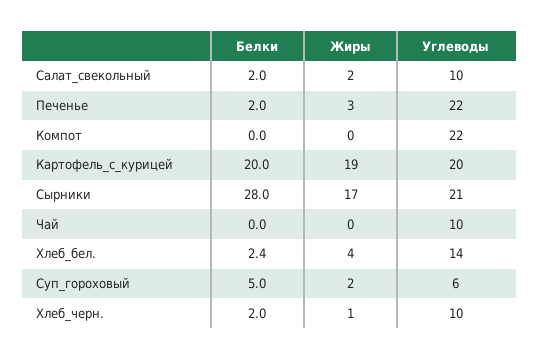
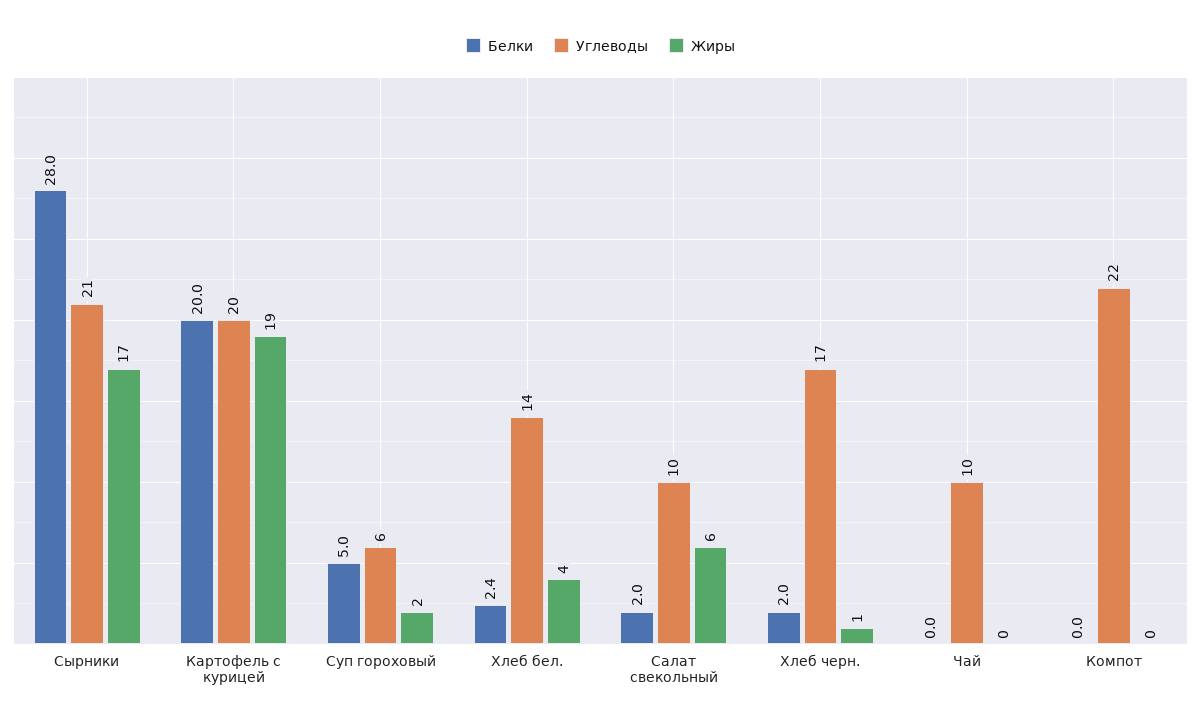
  {
    "Белки": {
      "Салат_свекольный": 2,
-     "Печенье": 2,
      "Компот": 0,
      "Картофель_с_курицей": 20,
      "Сырники": 28,
      "Чай": 0,
      "Хлеб_бел.": 2.4,
      "Суп_гороховый": 5,
      "Хлеб_черн.": 2
    },
    "Жиры": {
-     "Салат_свекольный": 2,
+     "Салат_свекольный": 6,
-     "Печенье": 3,
      "Компот": 0,
      "Картофель_с_курицей": 19,
      "Сырники": 17,
      "Чай": 0,
      "Хлеб_бел.": 4,
      "Суп_гороховый": 2,
      "Хлеб_черн.": 1
    },
    "Углеводы": {
      "Салат_свекольный": 10,
-     "Печенье": 22,
      "Компот": 22,
      "Картофель_с_курицей": 20,
      "Сырники": 21,
      "Чай": 10,
      "Хлеб_бел.": 14,
      "Суп_гороховый": 6,
-     "Хлеб_черн.": 10
+     "Хлеб_черн.": 17
    }
  }

